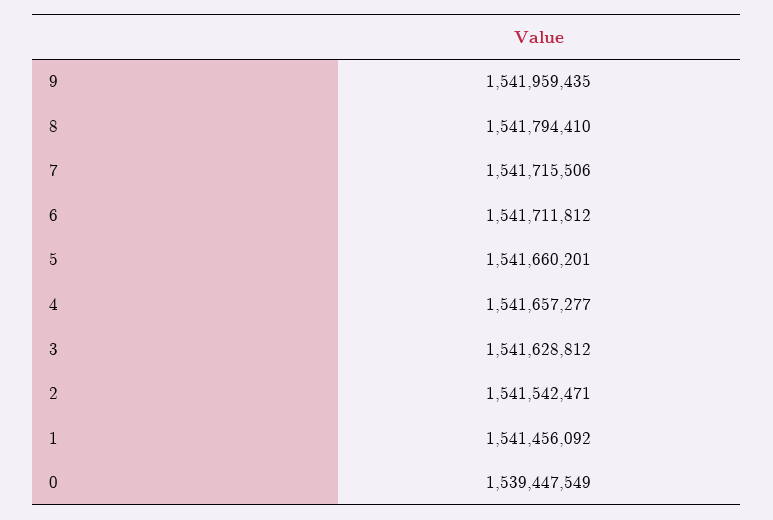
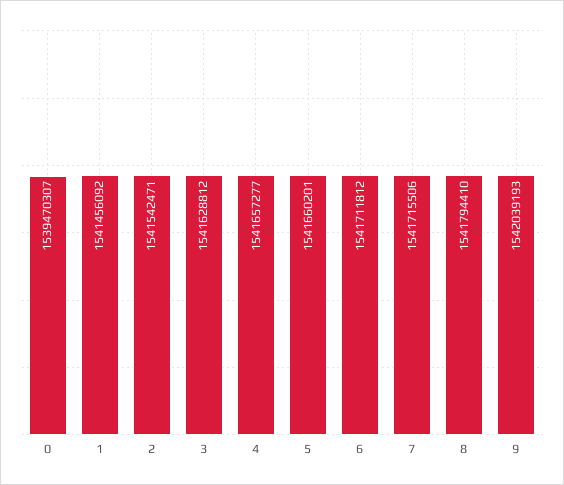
  {
-   "9": 1541959435,
+   "9": 1542039193,
    "8": 1541794410,
    "7": 1541715506,
    "6": 1541711812,
    "5": 1541660201,
    "4": 1541657277,
    "3": 1541628812,
    "2": 1541542471,
    "1": 1541456092,
-   "0": 1539447549
+   "0": 1539470307
  }

